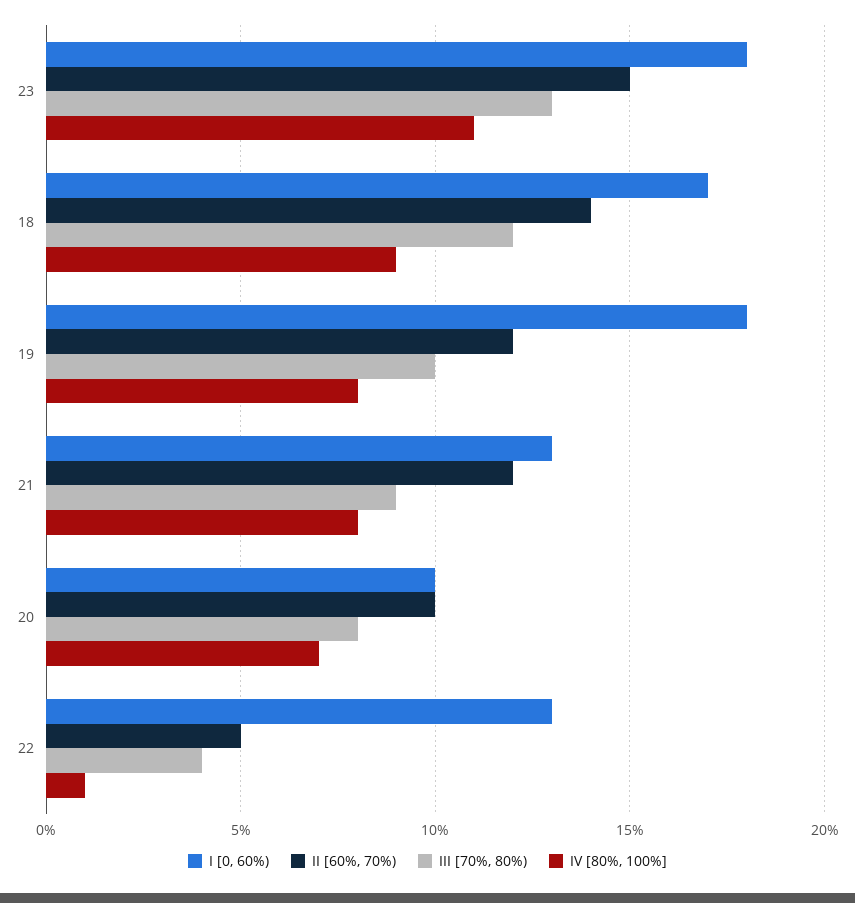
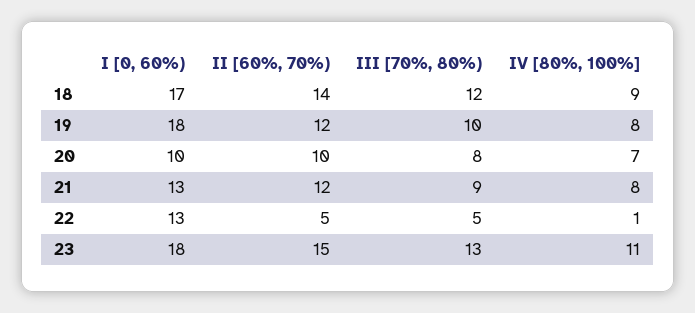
  {
    "I [0, 60%)": {
      "23": 18,
      "18": 17,
      "19": 18,
      "21": 13,
      "20": 10,
      "22": 13
    },
    "II [60%, 70%)": {
      "23": 15,
      "18": 14,
      "19": 12,
      "21": 12,
      "20": 10,
      "22": 5
    },
    "III [70%, 80%)": {
      "23": 13,
      "18": 12,
      "19": 10,
      "21": 9,
      "20": 8,
-     "22": 4
+     "22": 5
    },
    "IV [80%, 100%]": {
      "23": 11,
      "18": 9,
      "19": 8,
      "21": 8,
      "20": 7,
      "22": 1
    }
  }

